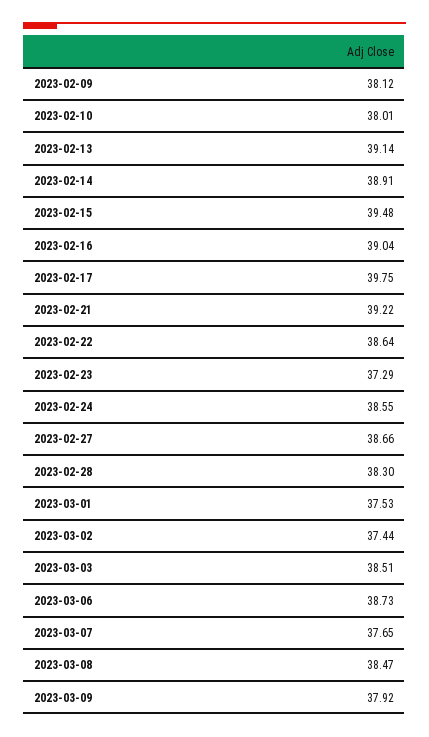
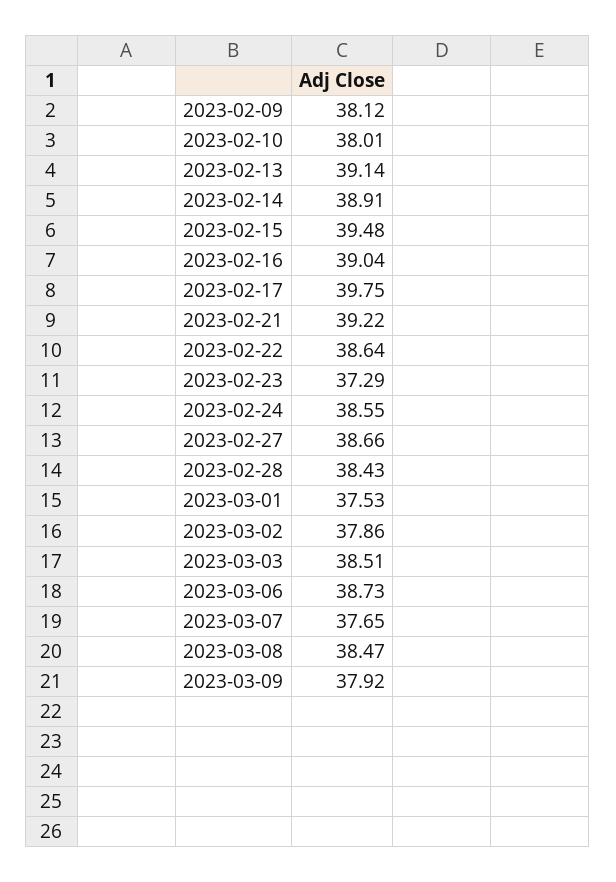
  {
    "2023-02-09": 38.12,
    "2023-02-10": 38.01,
    "2023-02-13": 39.14,
    "2023-02-14": 38.91,
    "2023-02-15": 39.48,
    "2023-02-16": 39.04,
    "2023-02-17": 39.75,
    "2023-02-21": 39.22,
    "2023-02-22": 38.64,
    "2023-02-23": 37.29,
    "2023-02-24": 38.55,
    "2023-02-27": 38.66,
-   "2023-02-28": 38.3,
+   "2023-02-28": 38.43,
    "2023-03-01": 37.53,
-   "2023-03-02": 37.44,
+   "2023-03-02": 37.86,
    "2023-03-03": 38.51,
    "2023-03-06": 38.73,
    "2023-03-07": 37.65,
    "2023-03-08": 38.47,
    "2023-03-09": 37.92
  }

